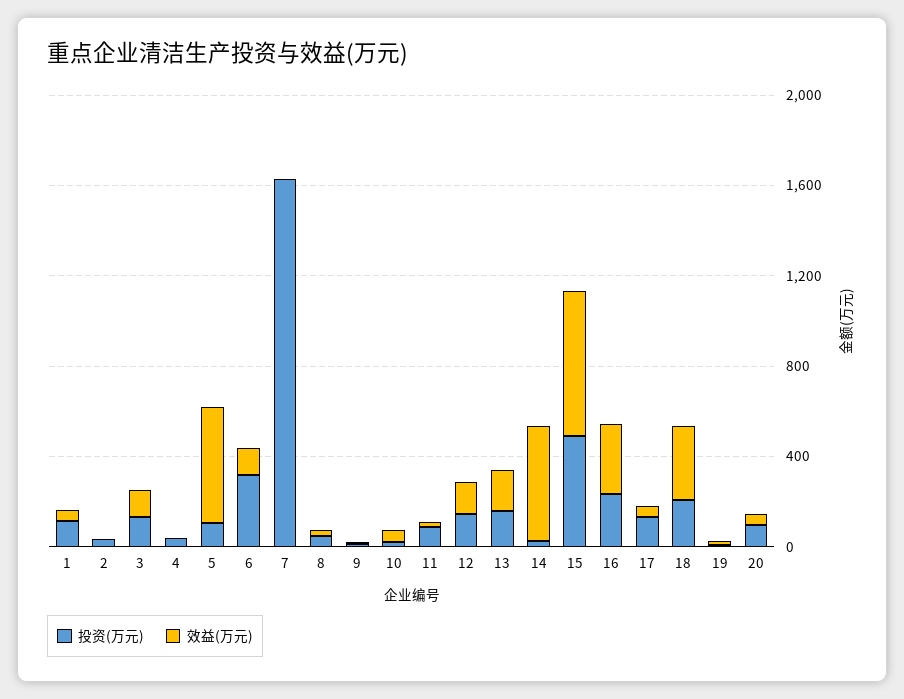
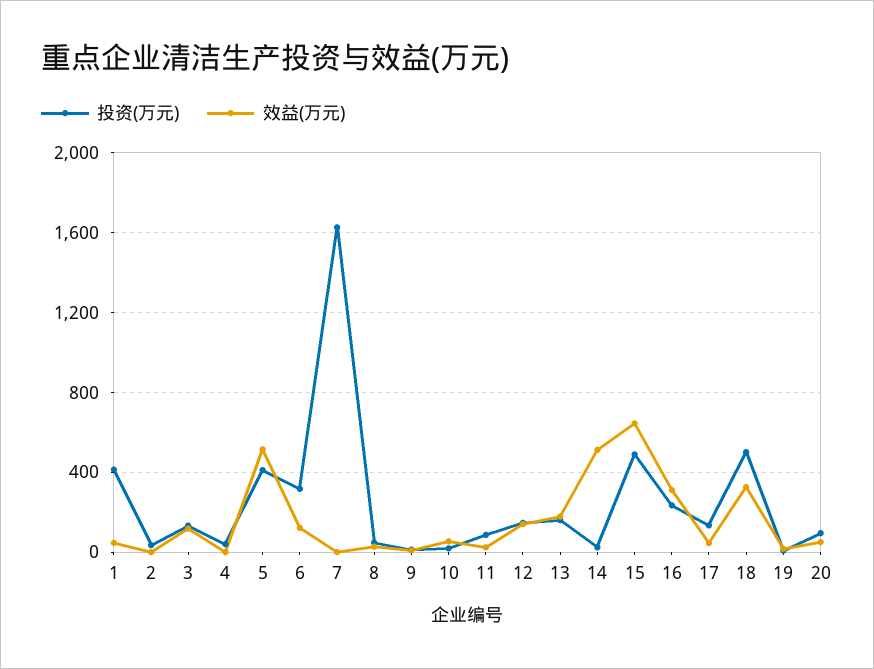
  {
    "投资(万元)": {
-     "1": 100,
+     "1": 400,
      "2": 50,
      "3": 150,
      "4": 50,
-     "5": 100,
+     "5": 400,
      "6": 300,
      "7": 1650,
      "8": 50,
      "9": 0,
      "10": 0,
      "11": 100,
      "12": 150,
      "13": 150,
      "14": 0,
      "15": 500,
      "16": 250,
      "17": 150,
-     "18": 200,
+     "18": 500,
      "19": 0,
      "20": 100
    },
    "效益(万元)": {
      "1": 50,
      "2": 0,
      "3": 100,
      "4": 0,
      "5": 500,
      "6": 100,
      "7": 0,
      "8": 50,
      "9": 0,
      "10": 50,
      "11": 0,
      "12": 150,
      "13": 200,
      "14": 500,
      "15": 650,
      "16": 300,
      "17": 50,
      "18": 350,
      "19": 0,
      "20": 50
    }
  }

